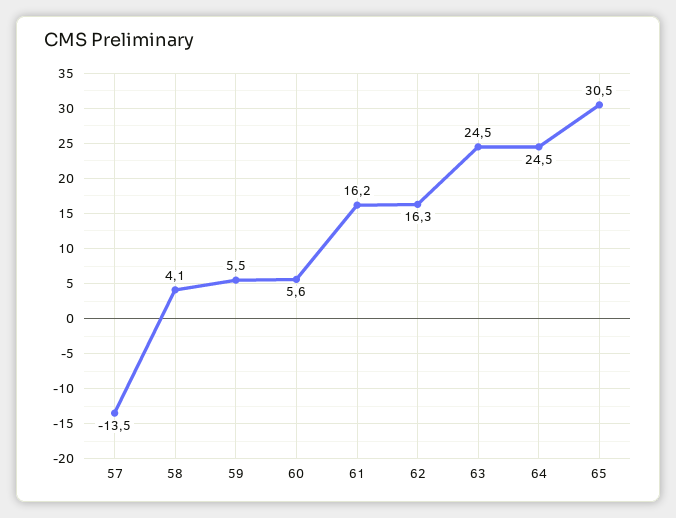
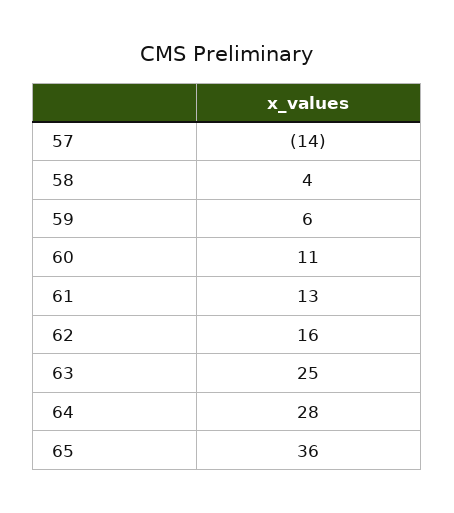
  {
    "57": -13.5,
    "58": 4.1,
    "59": 5.5,
-   "60": 5.6,
+   "60": 11,
-   "61": 16.2,
+   "61": 13,
    "62": 16.3,
    "63": 24.5,
-   "64": 24.5,
+   "64": 28,
-   "65": 30.5
+   "65": 36
  }

